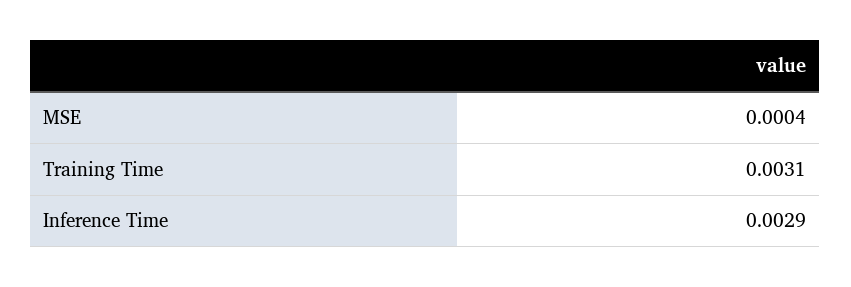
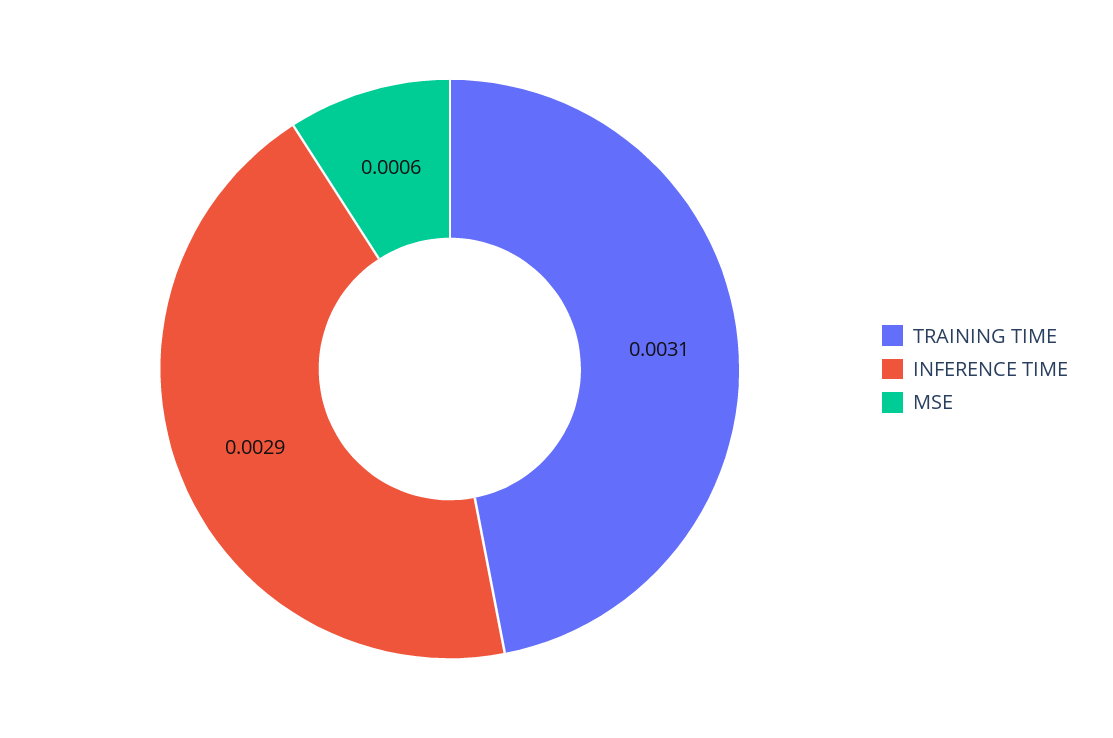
  {
-   "MSE": 0.0004,
+   "MSE": 0.0006,
    "Training Time": 0.0031,
    "Inference Time": 0.0029
  }

